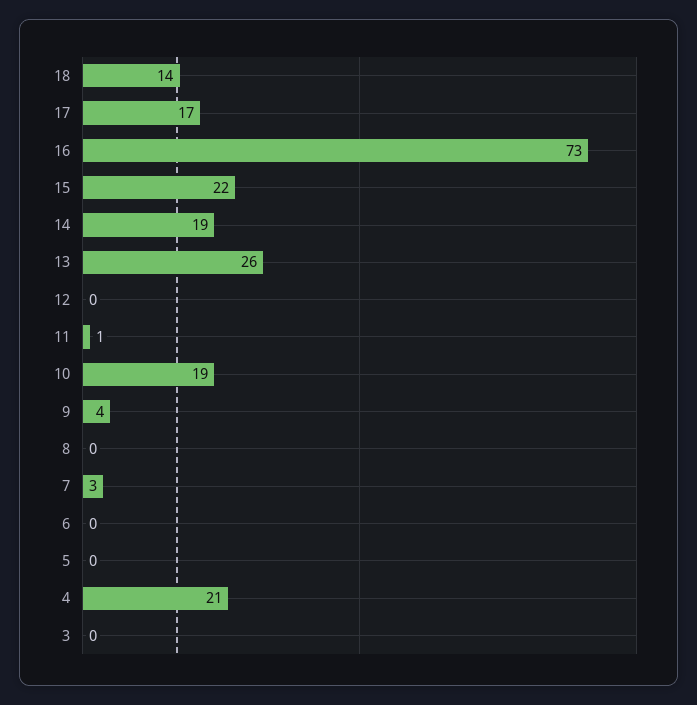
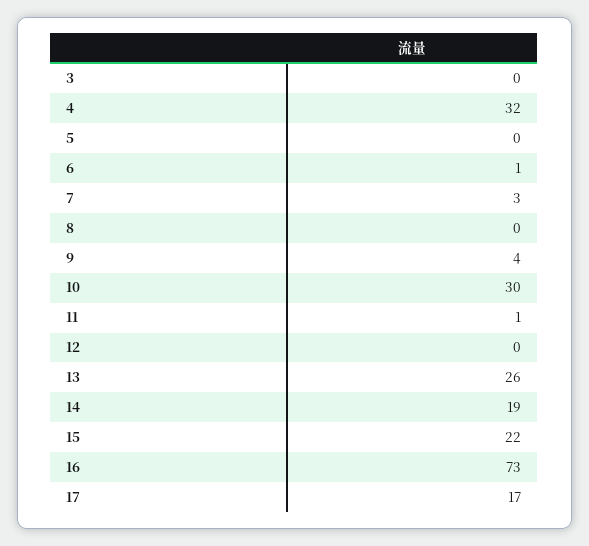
  {
-   "18": 14,
    "17": 17,
    "16": 73,
    "15": 22,
    "14": 19,
    "13": 26,
    "12": 0,
    "11": 1,
-   "10": 19,
+   "10": 30,
    "9": 4,
    "8": 0,
    "7": 3,
-   "6": 0,
+   "6": 1,
    "5": 0,
-   "4": 21,
+   "4": 32,
    "3": 0
  }

